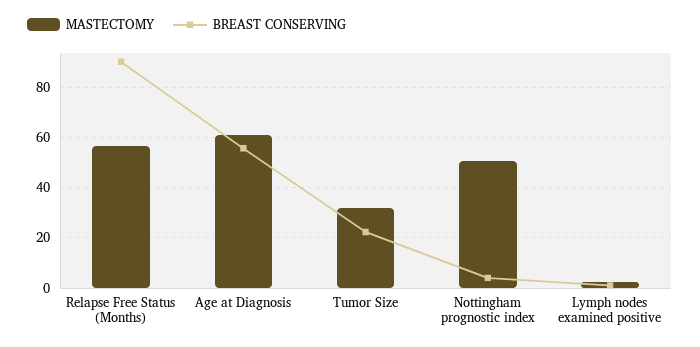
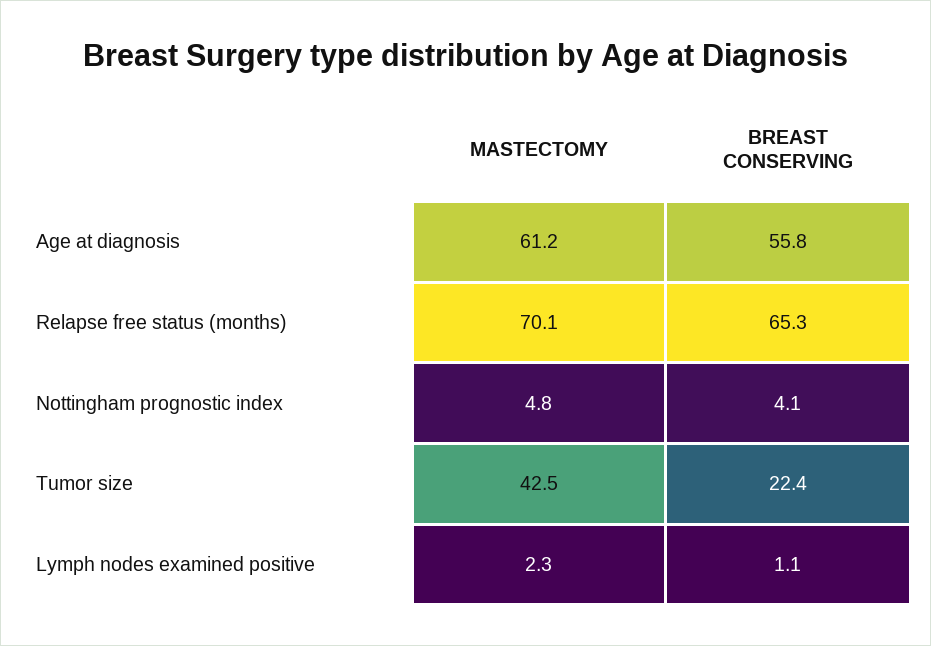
  {
    "MASTECTOMY": {
-     "Relapse Free Status (Months)": 57.5,
+     "Relapse Free Status (Months)": 70.1,
      "Age at Diagnosis": 61.2,
-     "Tumor Size": 32.5,
+     "Tumor Size": 42.5,
-     "Nottingham prognostic index": 50,
+     "Nottingham prognostic index": 4.8,
      "Lymph nodes examined positive": 2.3
    },
    "BREAST CONSERVING": {
-     "Relapse Free Status (Months)": 90,
+     "Relapse Free Status (Months)": 65.3,
      "Age at Diagnosis": 55.8,
      "Tumor Size": 22.4,
      "Nottingham prognostic index": 4.1,
      "Lymph nodes examined positive": 1.1
    }
  }

